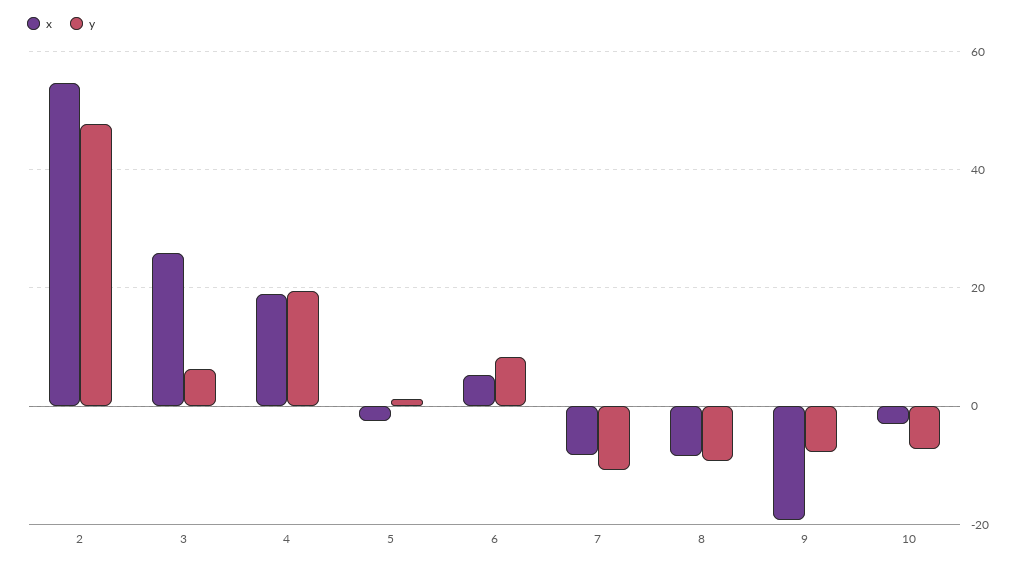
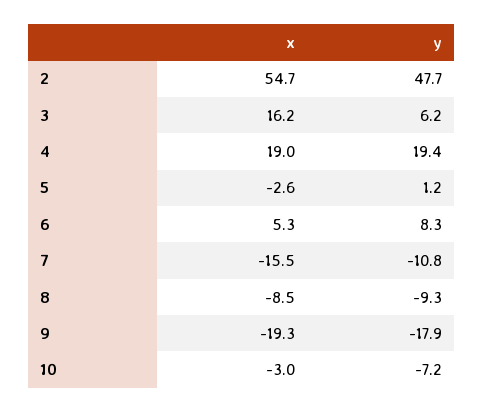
  {
    "x": {
      "2": 54.7,
-     "3": 26,
+     "3": 16.2,
      "4": 19,
      "5": -2.6,
      "6": 5.3,
-     "7": -8,
+     "7": -15.5,
      "8": -8.5,
      "9": -19.3,
      "10": -3
    },
    "y": {
      "2": 47.7,
      "3": 6.2,
      "4": 19.4,
      "5": 1.2,
      "6": 8.3,
      "7": -10.8,
      "8": -9.3,
-     "9": -8,
+     "9": -17.9,
      "10": -7.2
    }
  }

